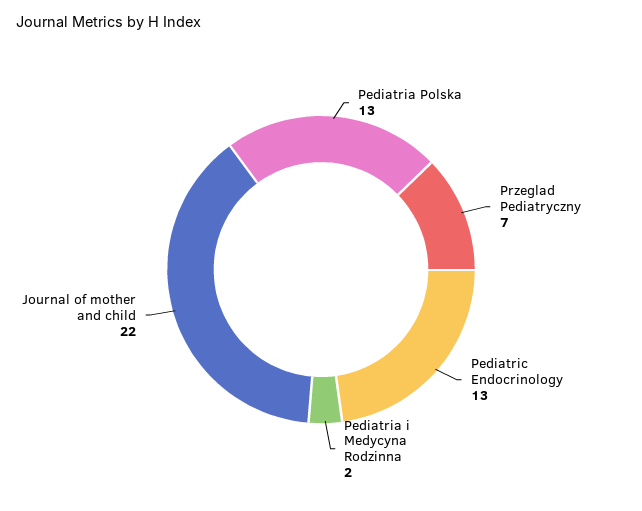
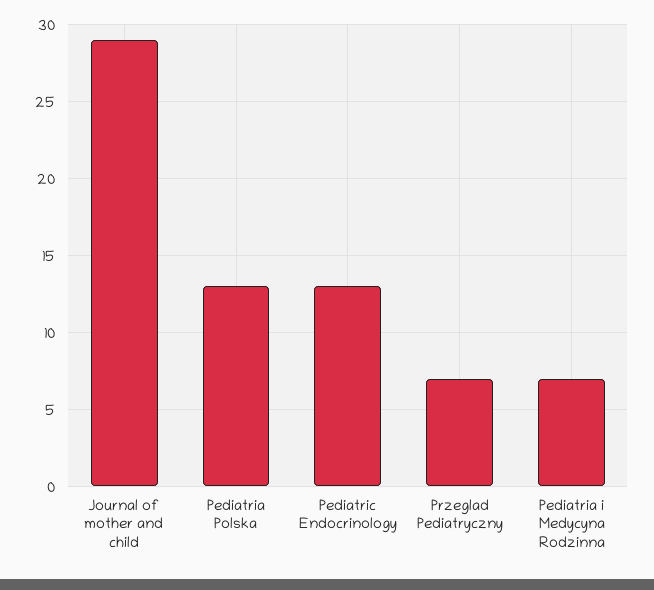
  {
    "Pediatria Polska": 13,
    "Przeglad Pediatryczny": 7,
    "Pediatric Endocrinology": 13,
-   "Pediatria i Medycyna Rodzinna": 2,
+   "Pediatria i Medycyna Rodzinna": 7,
-   "Journal of mother and child": 22
+   "Journal of mother and child": 29
  }

